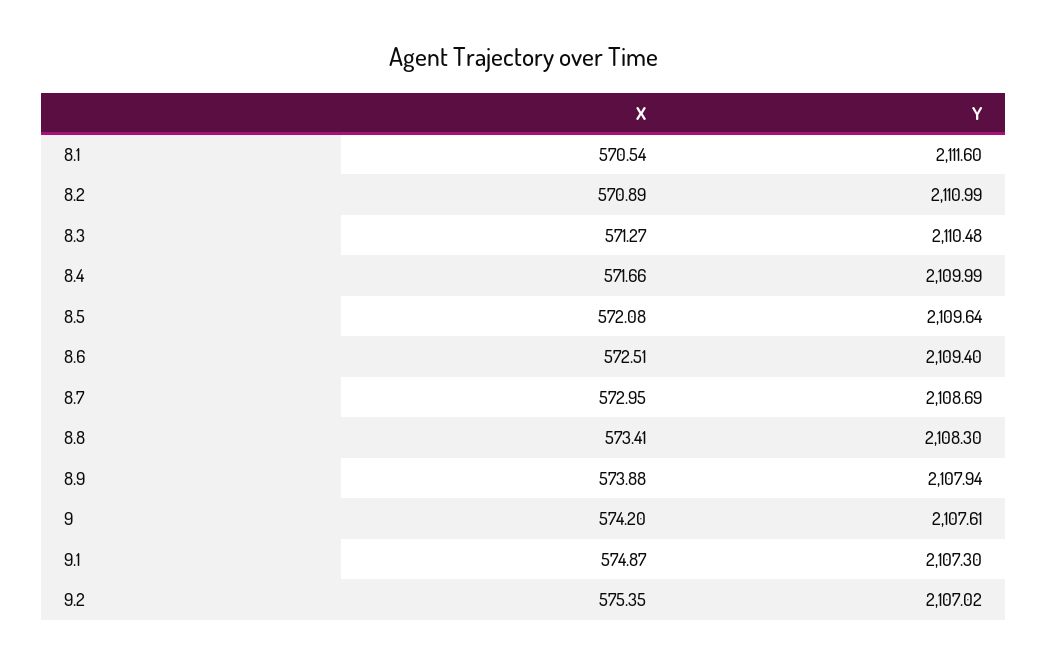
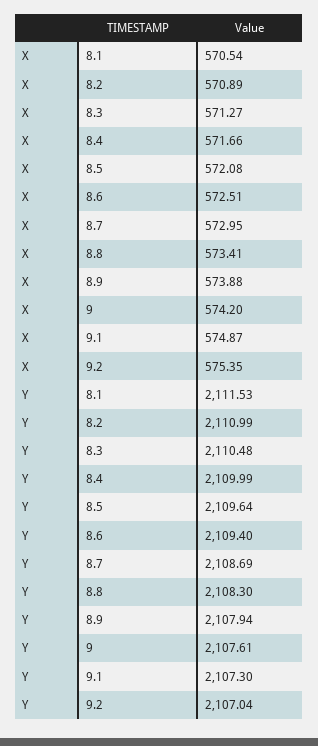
  {
    "X": {
      "8.1": 570.54,
      "8.2": 570.89,
      "8.3": 571.27,
      "8.4": 571.66,
      "8.5": 572.08,
      "8.6": 572.51,
      "8.7": 572.95,
      "8.8": 573.41,
      "8.9": 573.88,
      "9": 574.2,
      "9.1": 574.87,
      "9.2": 575.35
    },
    "Y": {
-     "8.1": 2111.6,
+     "8.1": 2111.53,
      "8.2": 2110.99,
      "8.3": 2110.48,
      "8.4": 2109.99,
      "8.5": 2109.64,
      "8.6": 2109.4,
      "8.7": 2108.69,
      "8.8": 2108.3,
      "8.9": 2107.94,
      "9": 2107.61,
      "9.1": 2107.3,
-     "9.2": 2107.02
+     "9.2": 2107.04
    }
  }

